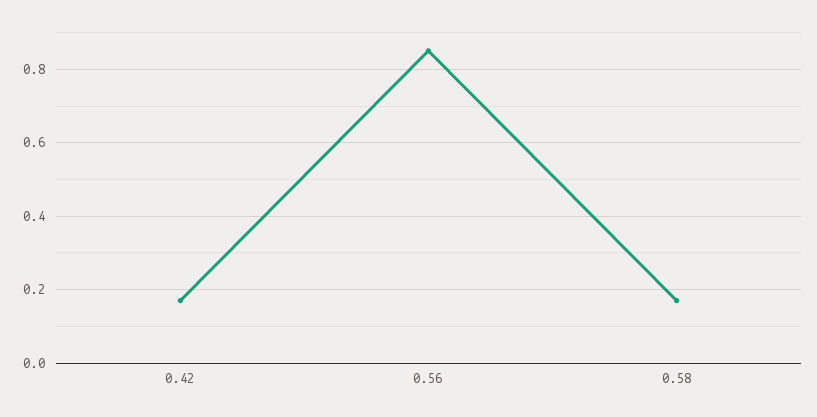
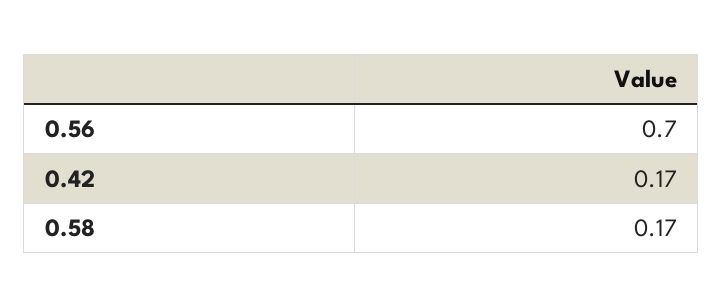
  {
    "0.42": 0.17,
-   "0.56": 0.85,
+   "0.56": 0.7,
    "0.58": 0.17
  }

